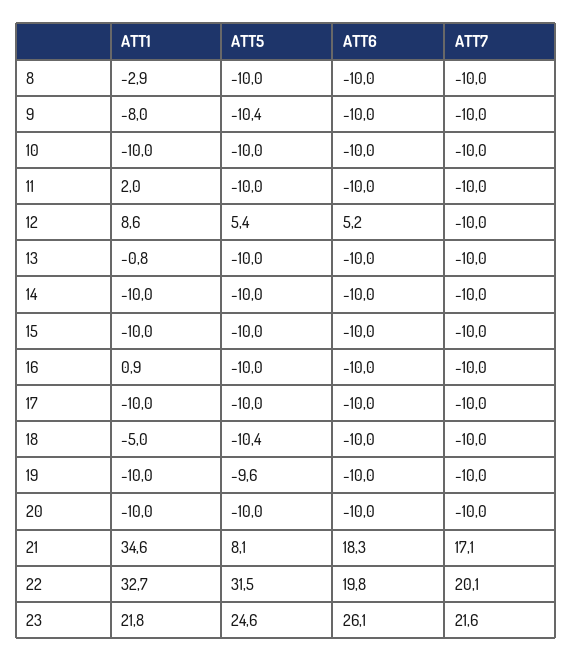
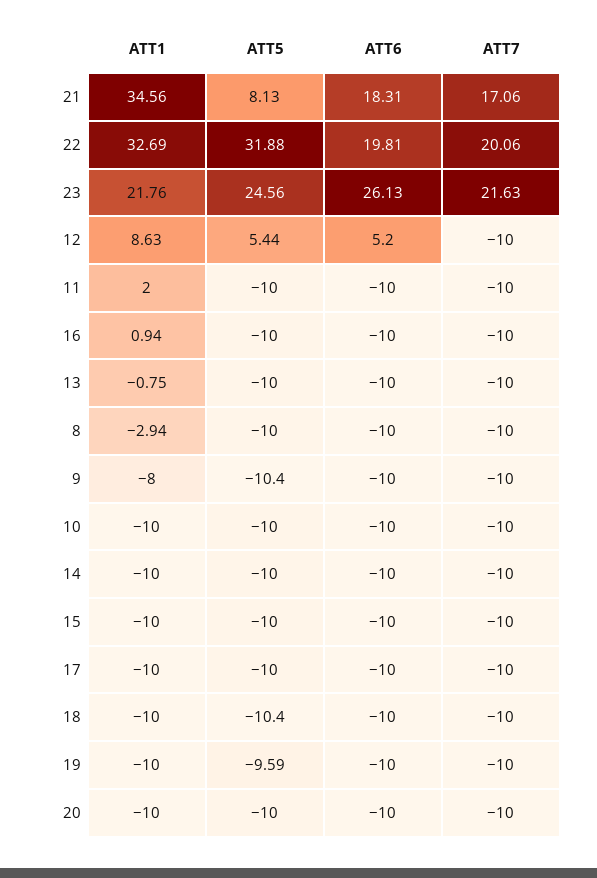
  {
    "ATT1": {
      "8": -2.94,
      "9": -8,
      "10": -10,
      "11": 2,
      "12": 8.63,
      "13": -0.75,
      "14": -10,
      "15": -10,
      "16": 0.94,
      "17": -10,
-     "18": -5,
+     "18": -10,
      "19": -10,
      "20": -10,
      "21": 34.56,
      "22": 32.69,
      "23": 21.76
    },
    "ATT5": {
      "8": -10,
      "9": -10.4,
      "10": -10,
      "11": -10,
      "12": 5.44,
      "13": -10,
      "14": -10,
      "15": -10,
      "16": -10,
      "17": -10,
      "18": -10.4,
      "19": -9.59,
      "20": -10,
      "21": 8.13,
-     "22": 31.5,
+     "22": 31.88,
      "23": 24.56
    },
    "ATT6": {
      "8": -10,
      "9": -10,
      "10": -10,
      "11": -10,
      "12": 5.2,
      "13": -10,
      "14": -10,
      "15": -10,
      "16": -10,
      "17": -10,
      "18": -10,
      "19": -10,
      "20": -10,
      "21": 18.31,
      "22": 19.81,
      "23": 26.13
    },
    "ATT7": {
      "8": -10,
      "9": -10,
      "10": -10,
      "11": -10,
      "12": -10,
      "13": -10,
      "14": -10,
      "15": -10,
      "16": -10,
      "17": -10,
      "18": -10,
      "19": -10,
      "20": -10,
      "21": 17.06,
      "22": 20.06,
      "23": 21.63
    }
  }

